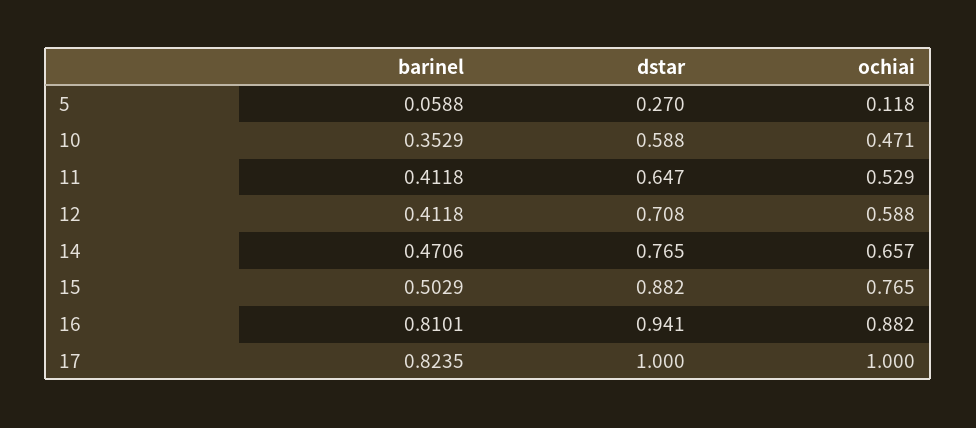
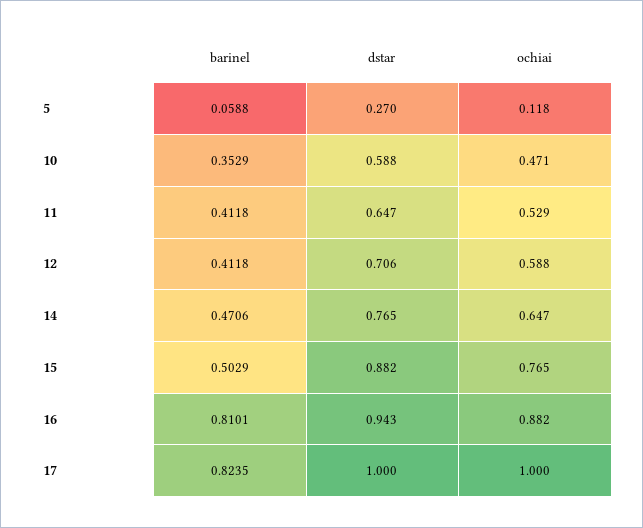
  {
    "barinel": {
      "5": 0.0588,
      "10": 0.3529,
      "11": 0.4118,
      "12": 0.4118,
      "14": 0.4706,
      "15": 0.5029,
      "16": 0.8101,
      "17": 0.8235
    },
    "dstar": {
      "5": 0.27,
      "10": 0.588,
      "11": 0.647,
-     "12": 0.708,
+     "12": 0.706,
      "14": 0.765,
      "15": 0.882,
-     "16": 0.941,
+     "16": 0.943,
      "17": 1
    },
    "ochiai": {
      "5": 0.118,
      "10": 0.471,
      "11": 0.529,
      "12": 0.588,
-     "14": 0.657,
+     "14": 0.647,
      "15": 0.765,
      "16": 0.882,
      "17": 1
    }
  }

